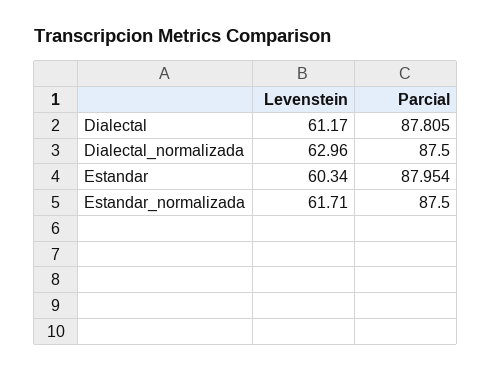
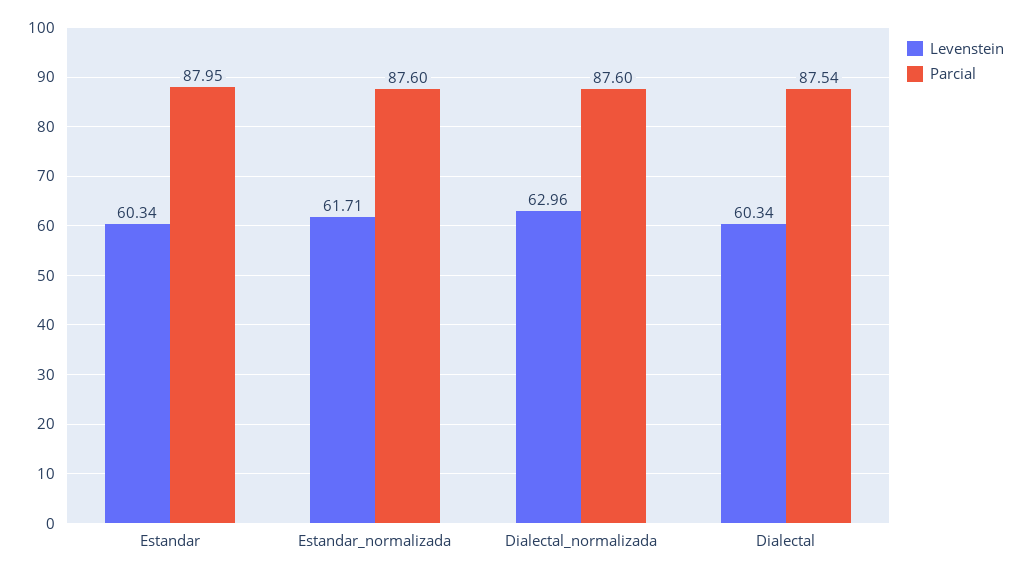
  {
    "Levenstein": {
-     "Dialectal": 61.17,
+     "Dialectal": 60.34,
      "Dialectal_normalizada": 62.96,
      "Estandar": 60.34,
      "Estandar_normalizada": 61.71
    },
    "Parcial": {
-     "Dialectal": 87.805,
+     "Dialectal": 87.54,
-     "Dialectal_normalizada": 87.5,
+     "Dialectal_normalizada": 87.6,
      "Estandar": 87.954,
-     "Estandar_normalizada": 87.5
+     "Estandar_normalizada": 87.6
    }
  }

